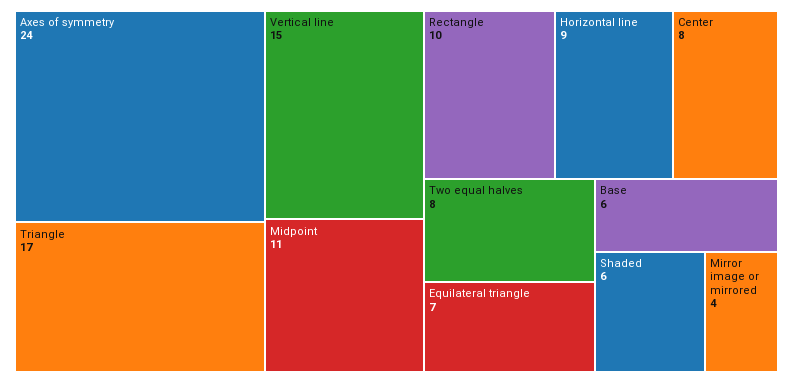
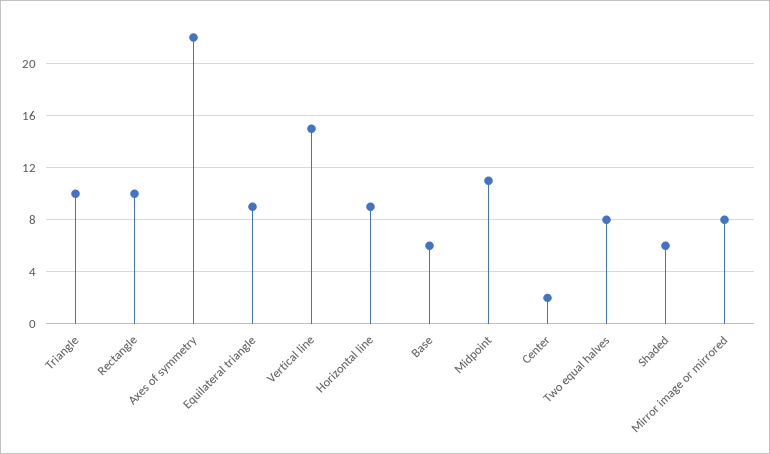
  {
-   "Axes of symmetry": 24,
+   "Axes of symmetry": 22,
-   "Triangle": 17,
+   "Triangle": 10,
    "Vertical line": 15,
    "Midpoint": 11,
    "Rectangle": 10,
    "Horizontal line": 9,
-   "Center": 8,
+   "Center": 2,
    "Two equal halves": 8,
-   "Equilateral triangle": 7,
+   "Equilateral triangle": 9,
    "Base": 6,
    "Shaded": 6,
-   "Mirror image or mirrored": 4
+   "Mirror image or mirrored": 8
  }

